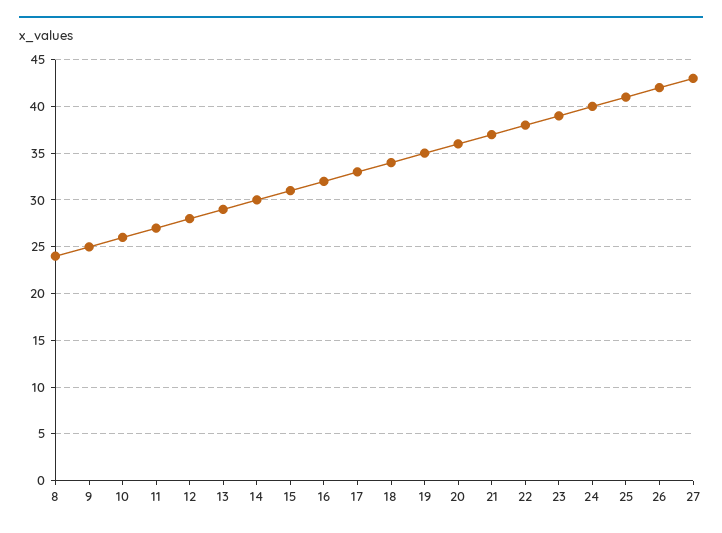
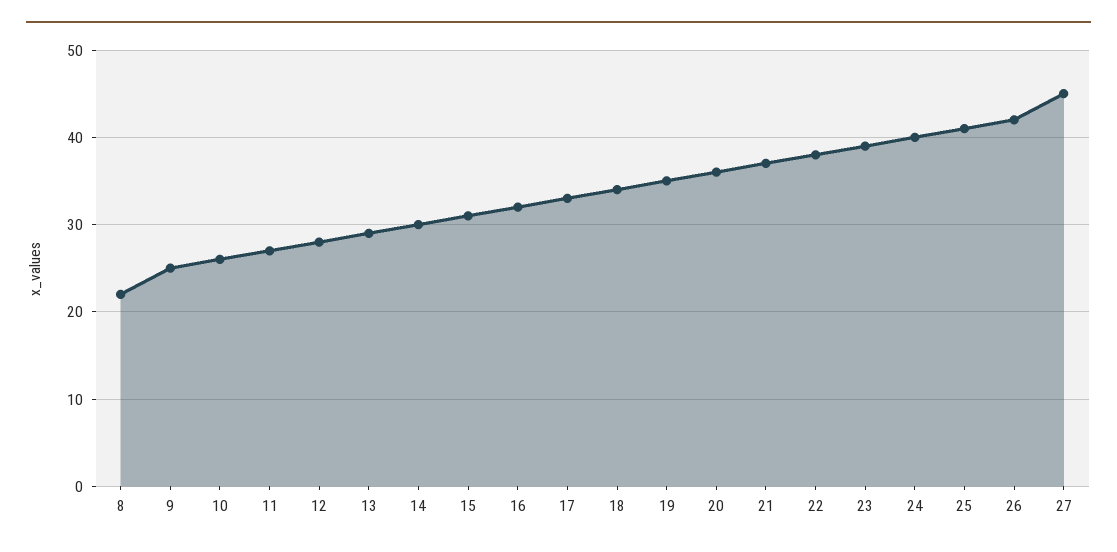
  {
-   "8": 24,
+   "8": 22,
    "9": 25,
    "10": 26,
    "11": 27,
    "12": 28,
    "13": 29,
    "14": 30,
    "15": 31,
    "16": 32,
    "17": 33,
    "18": 34,
    "19": 35,
    "20": 36,
    "21": 37,
    "22": 38,
    "23": 39,
    "24": 40,
    "25": 41,
    "26": 42,
-   "27": 43
+   "27": 45
  }

